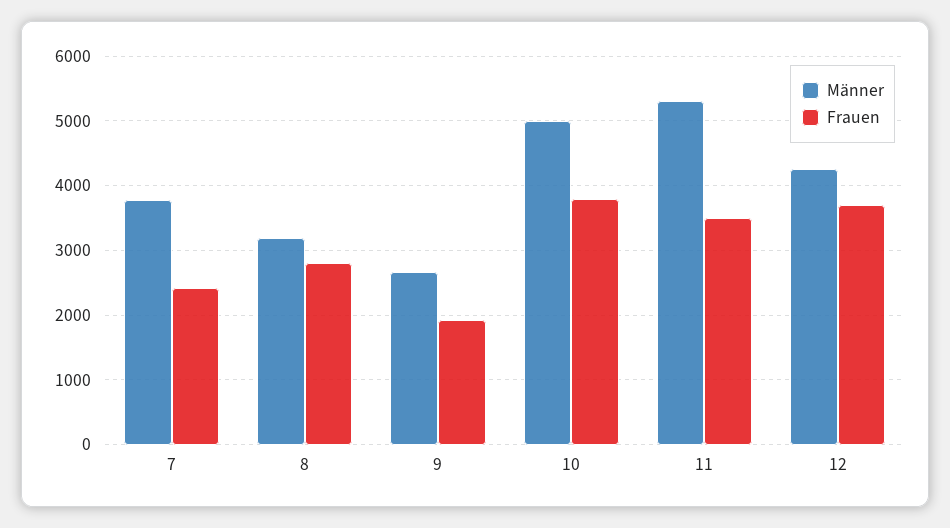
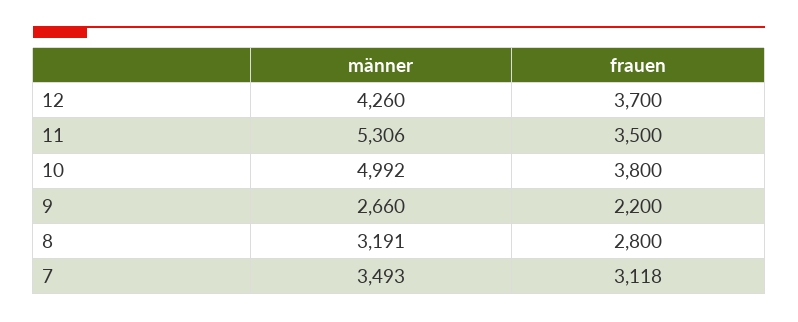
  {
    "Männer": {
-     "7": 3800,
+     "7": 3493,
      "8": 3191,
      "9": 2660,
      "10": 4992,
      "11": 5306,
      "12": 4260
    },
    "Frauen": {
-     "7": 2400,
+     "7": 3118,
      "8": 2800,
-     "9": 1900,
+     "9": 2200,
      "10": 3800,
      "11": 3500,
      "12": 3700
    }
  }

